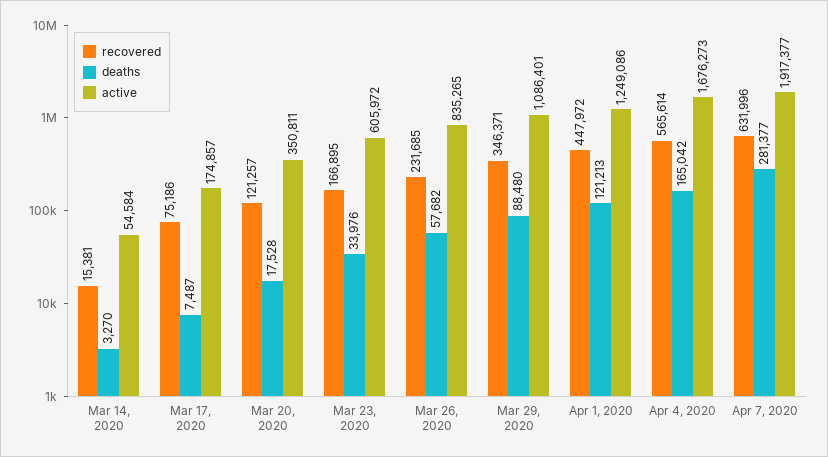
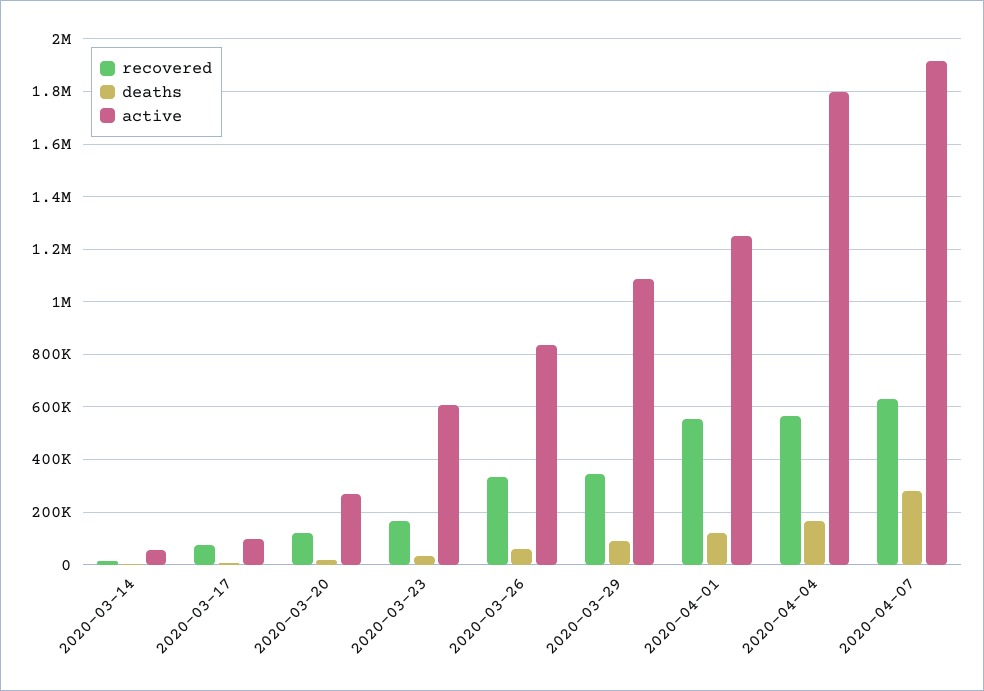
  {
    "recovered": {
      "Mar 14, 2020": 15381,
      "Mar 17, 2020": 75186,
      "Mar 20, 2020": 121257,
      "Mar 23, 2020": 166895,
-     "Mar 26, 2020": 231685,
+     "Mar 26, 2020": 325000,
      "Mar 29, 2020": 346371,
-     "Apr 1, 2020": 447972,
+     "Apr 1, 2020": 550000,
      "Apr 4, 2020": 565614,
      "Apr 7, 2020": 631996
    },
    "deaths": {
      "Mar 14, 2020": 3270,
      "Mar 17, 2020": 7487,
      "Mar 20, 2020": 17528,
      "Mar 23, 2020": 33976,
      "Mar 26, 2020": 57682,
      "Mar 29, 2020": 88480,
      "Apr 1, 2020": 121213,
      "Apr 4, 2020": 165042,
      "Apr 7, 2020": 281377
    },
    "active": {
      "Mar 14, 2020": 54584,
-     "Mar 17, 2020": 174857,
+     "Mar 17, 2020": 100000,
-     "Mar 20, 2020": 350811,
+     "Mar 20, 2020": 275000,
      "Mar 23, 2020": 605972,
      "Mar 26, 2020": 835265,
      "Mar 29, 2020": 1086401,
      "Apr 1, 2020": 1249086,
-     "Apr 4, 2020": 1676273,
+     "Apr 4, 2020": 1800000,
      "Apr 7, 2020": 1917377
    }
  }

